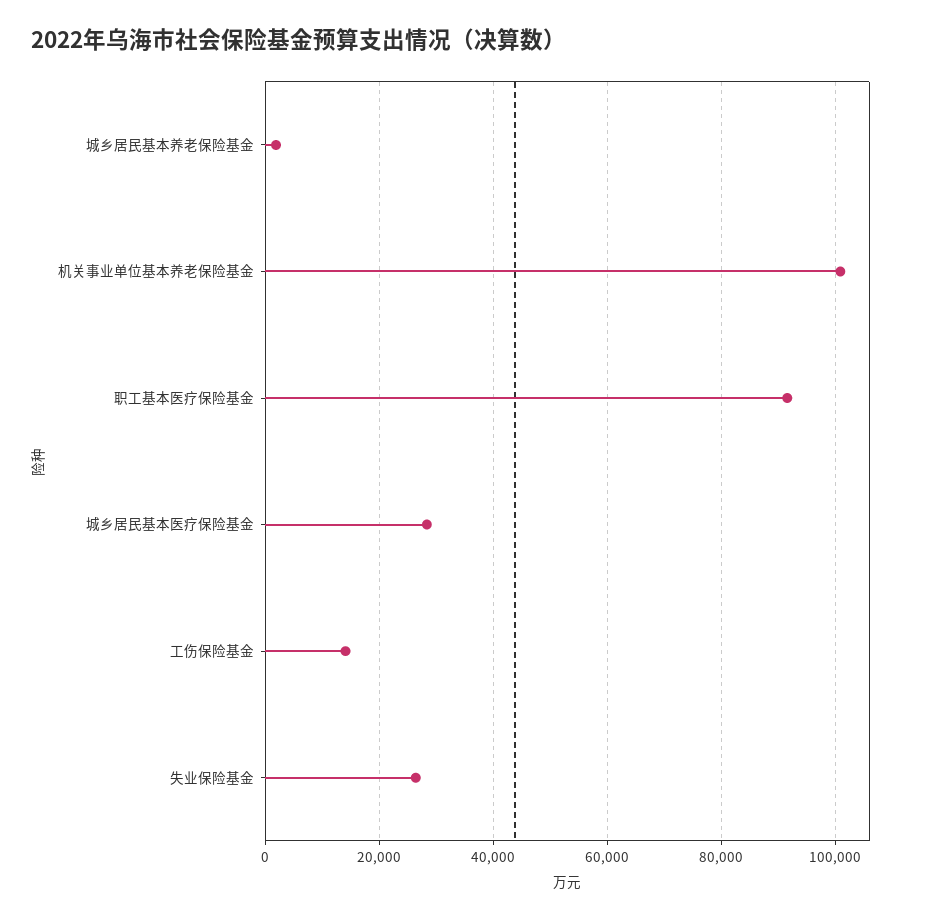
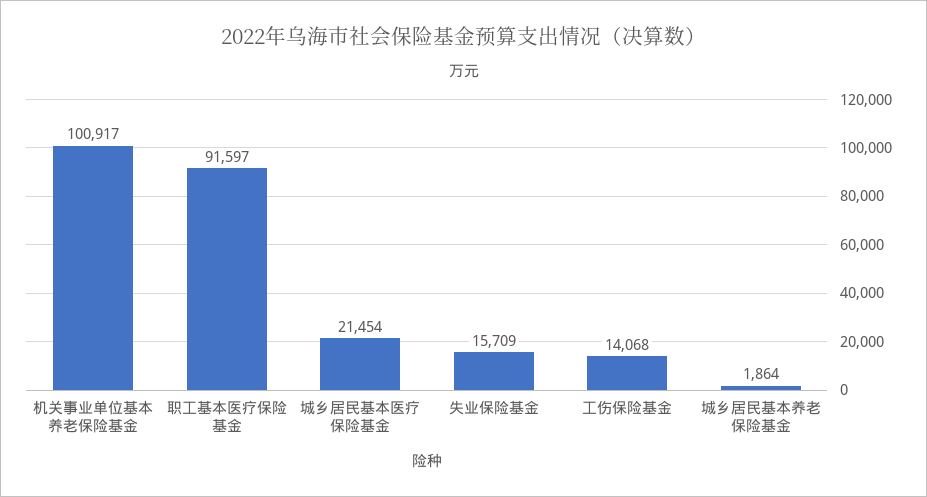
  {
    "城乡居民基本养老保险基金": 1864,
    "机关事业单位基本养老保险基金": 100917,
    "职工基本医疗保险基金": 91597,
-   "城乡居民基本医疗保险基金": 28000,
+   "城乡居民基本医疗保险基金": 21454,
    "工伤保险基金": 14068,
-   "失业保险基金": 26000
+   "失业保险基金": 15709
  }

